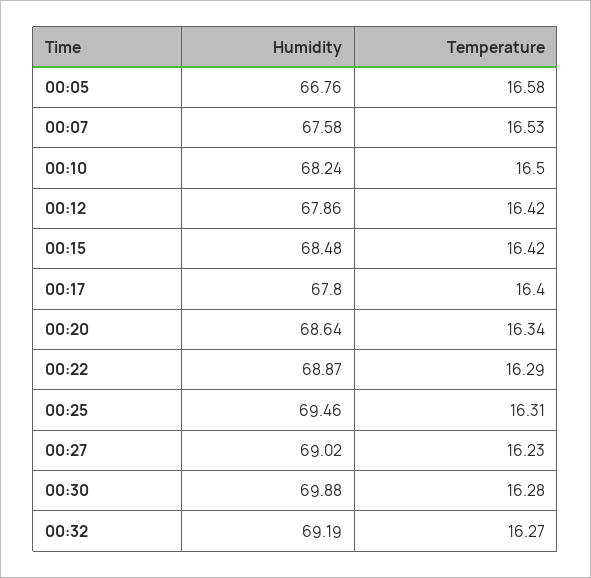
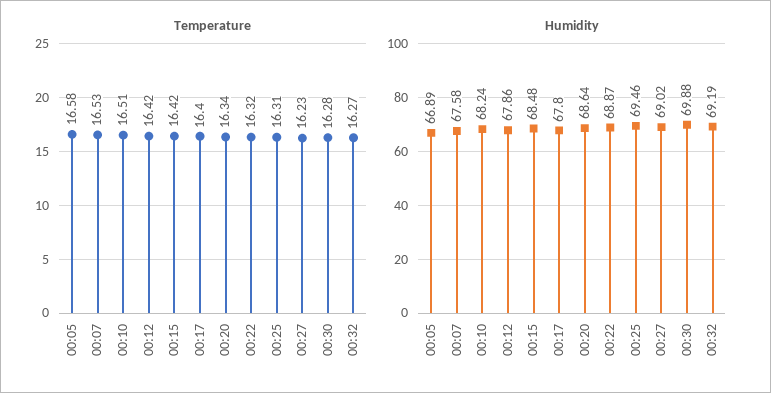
  {
    "Humidity": {
-     "00:05": 66.76,
+     "00:05": 66.89,
      "00:07": 67.58,
      "00:10": 68.24,
      "00:12": 67.86,
      "00:15": 68.48,
      "00:17": 67.8,
      "00:20": 68.64,
      "00:22": 68.87,
      "00:25": 69.46,
      "00:27": 69.02,
      "00:30": 69.88,
      "00:32": 69.19
    },
    "Temperature": {
      "00:05": 16.58,
      "00:07": 16.53,
-     "00:10": 16.5,
+     "00:10": 16.51,
      "00:12": 16.42,
      "00:15": 16.42,
      "00:17": 16.4,
      "00:20": 16.34,
-     "00:22": 16.29,
+     "00:22": 16.32,
      "00:25": 16.31,
      "00:27": 16.23,
      "00:30": 16.28,
      "00:32": 16.27
    }
  }

